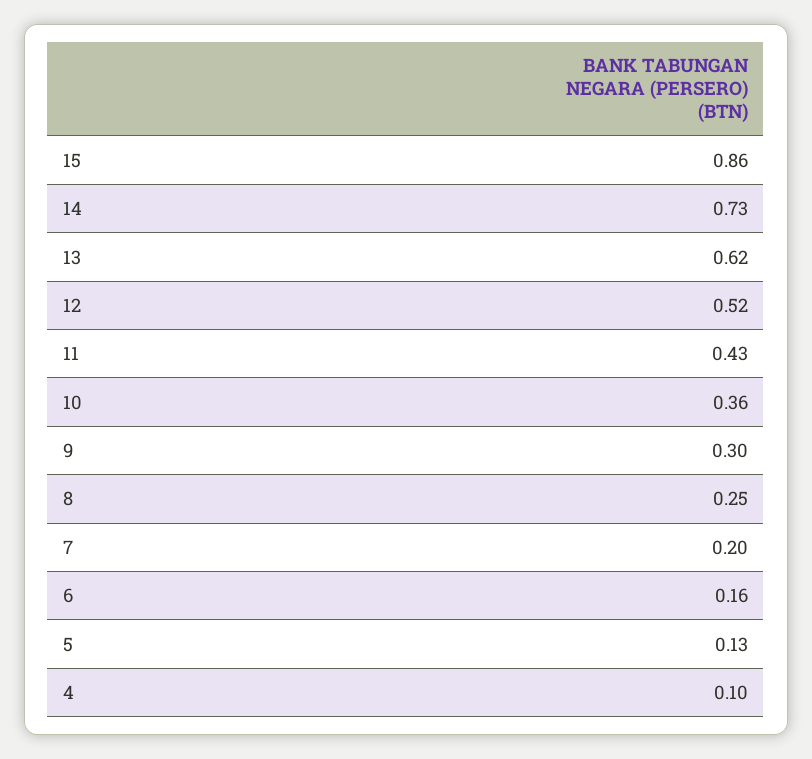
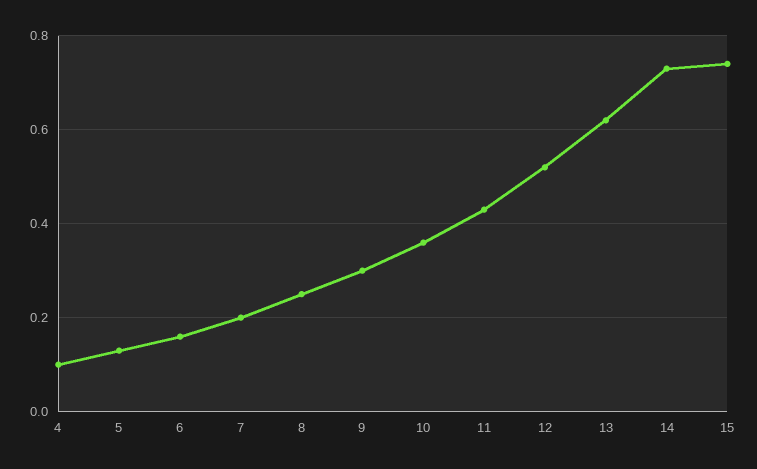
  {
-   "15": 0.86,
+   "15": 0.75,
    "14": 0.73,
    "13": 0.62,
    "12": 0.52,
    "11": 0.43,
    "10": 0.36,
    "9": 0.3,
    "8": 0.25,
    "7": 0.2,
    "6": 0.16,
    "5": 0.13,
    "4": 0.1
  }

